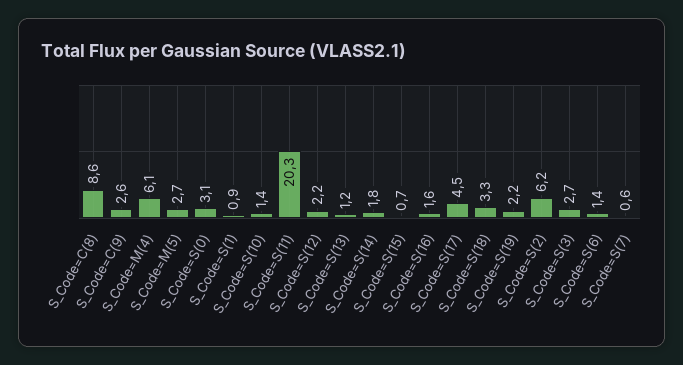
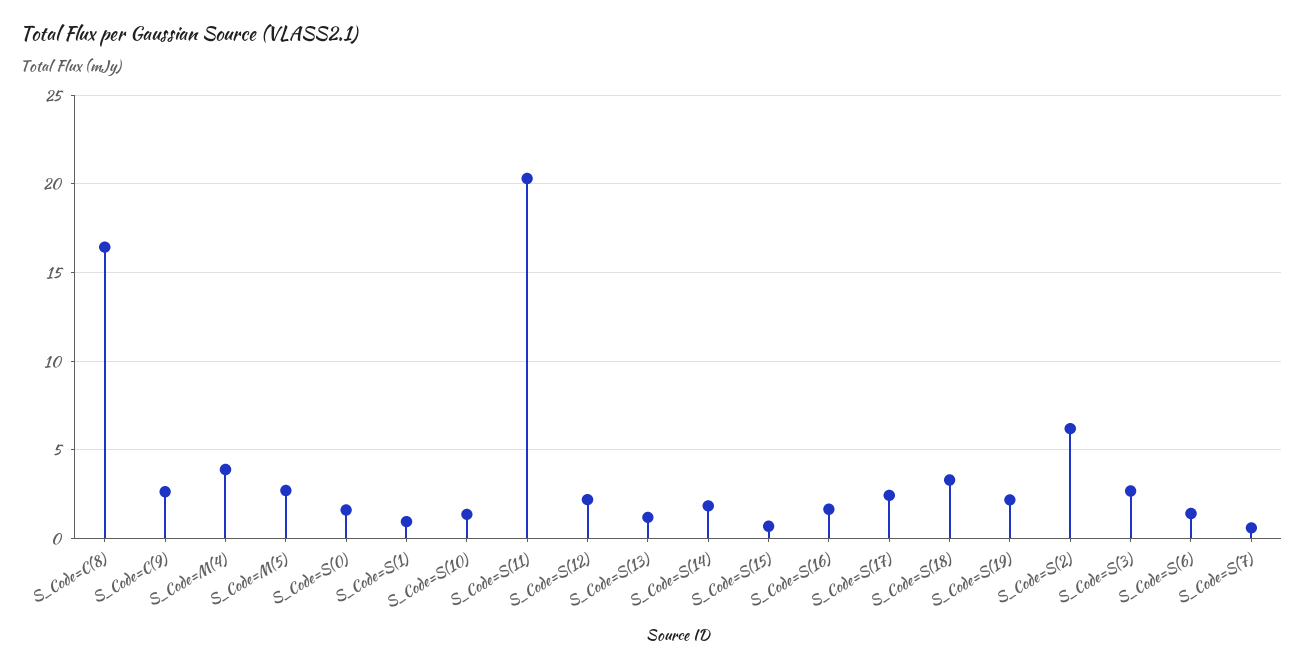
  {
-   "S_Code=C(8)": 8.6,
+   "S_Code=C(8)": 16.5,
    "S_Code=C(9)": 2.6,
-   "S_Code=M(4)": 6.1,
+   "S_Code=M(4)": 4,
    "S_Code=M(5)": 2.7,
-   "S_Code=S(0)": 3.1,
+   "S_Code=S(0)": 1.5,
    "S_Code=S(1)": 0.9,
    "S_Code=S(10)": 1.4,
    "S_Code=S(11)": 20.3,
    "S_Code=S(12)": 2.2,
    "S_Code=S(13)": 1.2,
    "S_Code=S(14)": 1.8,
    "S_Code=S(15)": 0.7,
    "S_Code=S(16)": 1.6,
-   "S_Code=S(17)": 4.5,
+   "S_Code=S(17)": 2.5,
    "S_Code=S(18)": 3.3,
    "S_Code=S(19)": 2.2,
    "S_Code=S(2)": 6.2,
    "S_Code=S(3)": 2.7,
    "S_Code=S(6)": 1.4,
    "S_Code=S(7)": 0.6
  }

